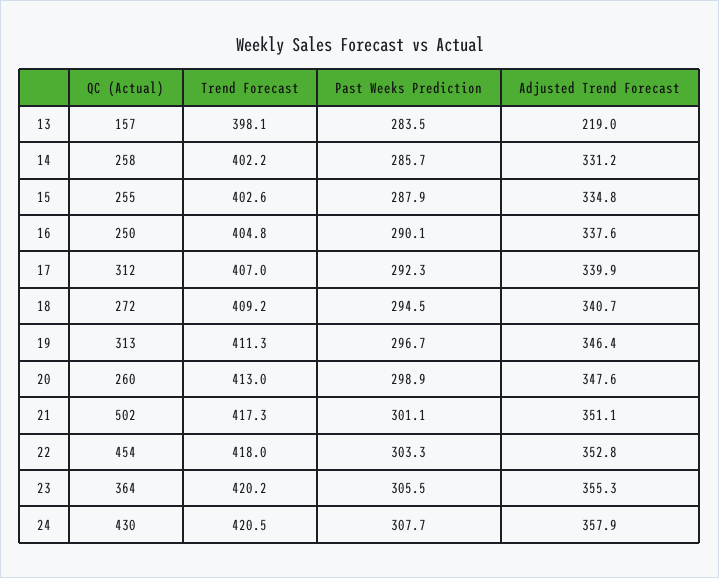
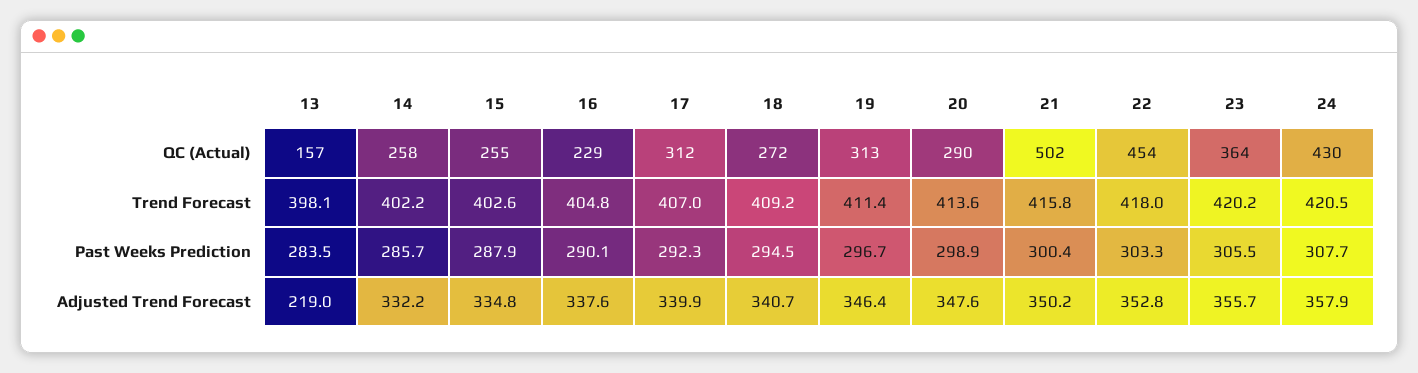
  {
    "QC (Actual)": {
      "13": 157,
      "14": 258,
      "15": 255,
-     "16": 250,
+     "16": 229,
      "17": 312,
      "18": 272,
      "19": 313,
-     "20": 260,
+     "20": 290,
      "21": 502,
      "22": 454,
      "23": 364,
      "24": 430
    },
    "Trend Forecast": {
      "13": 398.1,
      "14": 402.2,
      "15": 402.6,
      "16": 404.8,
      "17": 407,
      "18": 409.2,
-     "19": 411.3,
+     "19": 411.4,
-     "20": 413,
+     "20": 413.6,
-     "21": 417.3,
+     "21": 415.8,
      "22": 418,
      "23": 420.2,
      "24": 420.5
    },
    "Past Weeks Prediction": {
      "13": 283.5,
      "14": 285.7,
      "15": 287.9,
      "16": 290.1,
      "17": 292.3,
      "18": 294.5,
      "19": 296.7,
      "20": 298.9,
-     "21": 301.1,
+     "21": 300.4,
      "22": 303.3,
      "23": 305.5,
      "24": 307.7
    },
    "Adjusted Trend Forecast": {
      "13": 219,
-     "14": 331.2,
+     "14": 332.2,
      "15": 334.8,
      "16": 337.6,
      "17": 339.9,
      "18": 340.7,
      "19": 346.4,
      "20": 347.6,
-     "21": 351.1,
+     "21": 350.2,
      "22": 352.8,
-     "23": 355.3,
+     "23": 355.7,
      "24": 357.9
    }
  }

